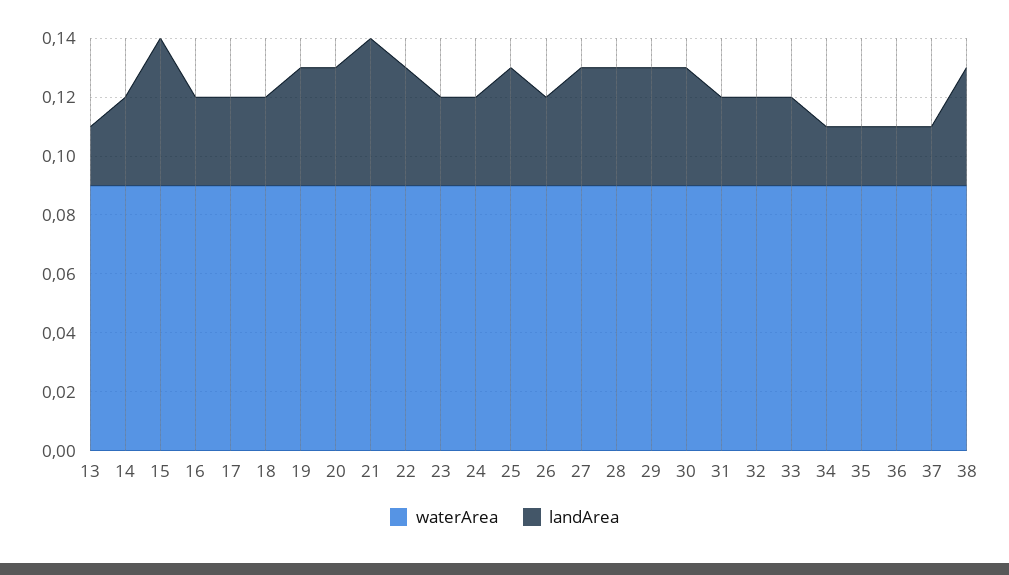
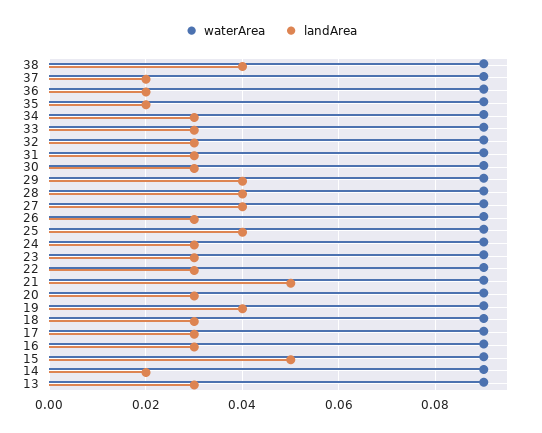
  {
    "waterArea": {
      "13": 0.09,
      "14": 0.09,
      "15": 0.09,
      "16": 0.09,
      "17": 0.09,
      "18": 0.09,
      "19": 0.09,
      "20": 0.09,
      "21": 0.09,
      "22": 0.09,
      "23": 0.09,
      "24": 0.09,
      "25": 0.09,
      "26": 0.09,
      "27": 0.09,
      "28": 0.09,
      "29": 0.09,
      "30": 0.09,
      "31": 0.09,
      "32": 0.09,
      "33": 0.09,
      "34": 0.09,
      "35": 0.09,
      "36": 0.09,
      "37": 0.09,
      "38": 0.09
    },
    "landArea": {
-     "13": 0.02,
+     "13": 0.03,
-     "14": 0.03,
+     "14": 0.02,
      "15": 0.05,
      "16": 0.03,
      "17": 0.03,
      "18": 0.03,
      "19": 0.04,
-     "20": 0.04,
+     "20": 0.03,
      "21": 0.05,
-     "22": 0.04,
+     "22": 0.03,
      "23": 0.03,
      "24": 0.03,
      "25": 0.04,
      "26": 0.03,
      "27": 0.04,
      "28": 0.04,
      "29": 0.04,
-     "30": 0.04,
+     "30": 0.03,
      "31": 0.03,
      "32": 0.03,
      "33": 0.03,
-     "34": 0.02,
+     "34": 0.03,
      "35": 0.02,
      "36": 0.02,
      "37": 0.02,
      "38": 0.04
    }
  }

